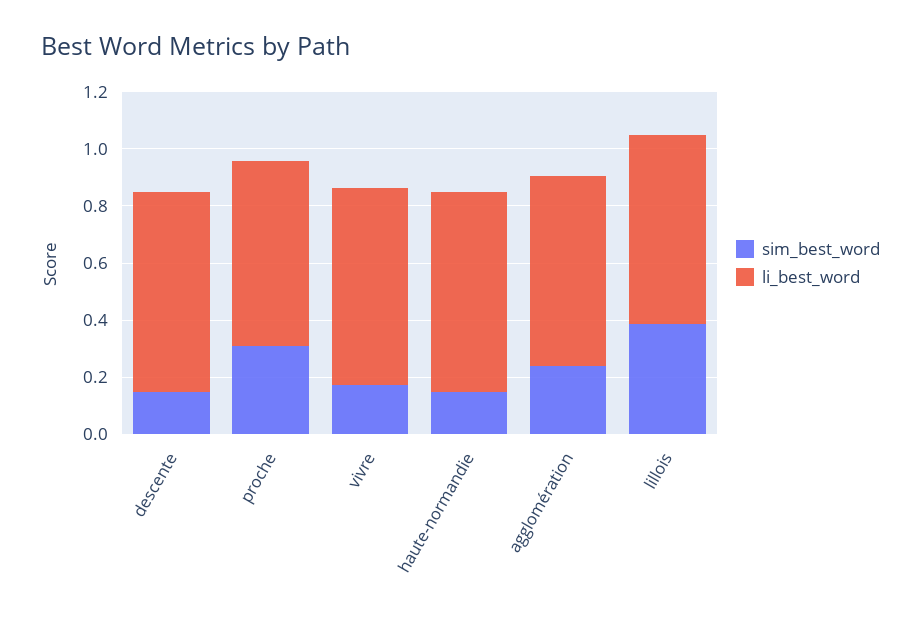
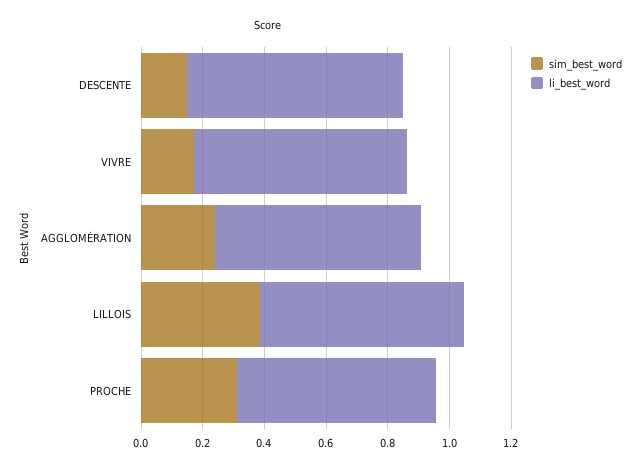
  {
    "sim_best_word": {
      "descente": 0.15,
      "proche": 0.3,
      "vivre": 0.15,
-     "haute-normandie": 0.15,
      "agglomération": 0.25,
      "lillois": 0.4
    },
    "li_best_word": {
      "descente": 0.7,
      "proche": 0.65,
      "vivre": 0.7,
-     "haute-normandie": 0.7,
      "agglomération": 0.65,
      "lillois": 0.65
    }
  }

